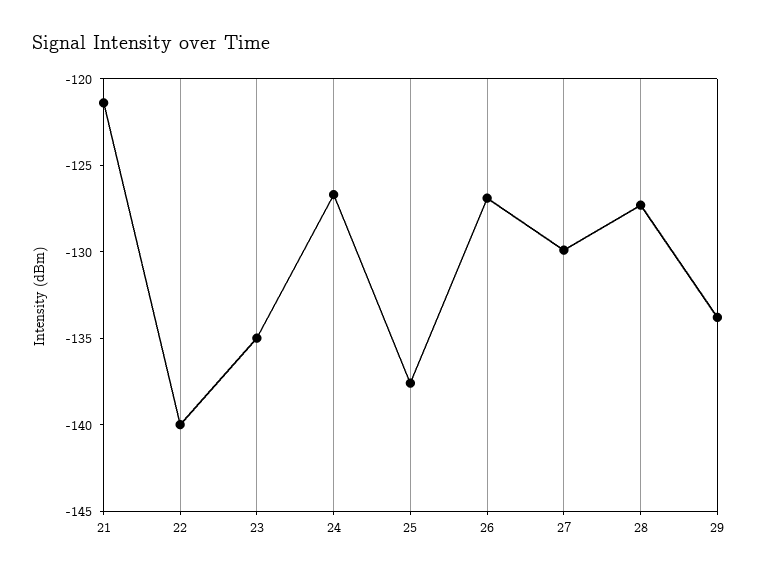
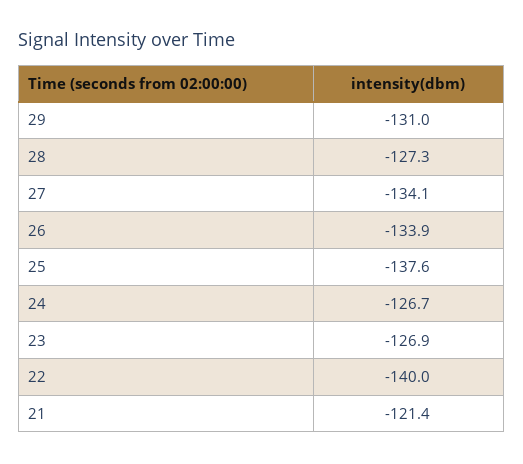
  {
    "21": -121.4,
    "22": -140,
-   "23": -135,
+   "23": -126.9,
    "24": -126.7,
    "25": -137.6,
-   "26": -127,
+   "26": -133.9,
-   "27": -130,
+   "27": -134.1,
    "28": -127.3,
-   "29": -134
+   "29": -131
  }

